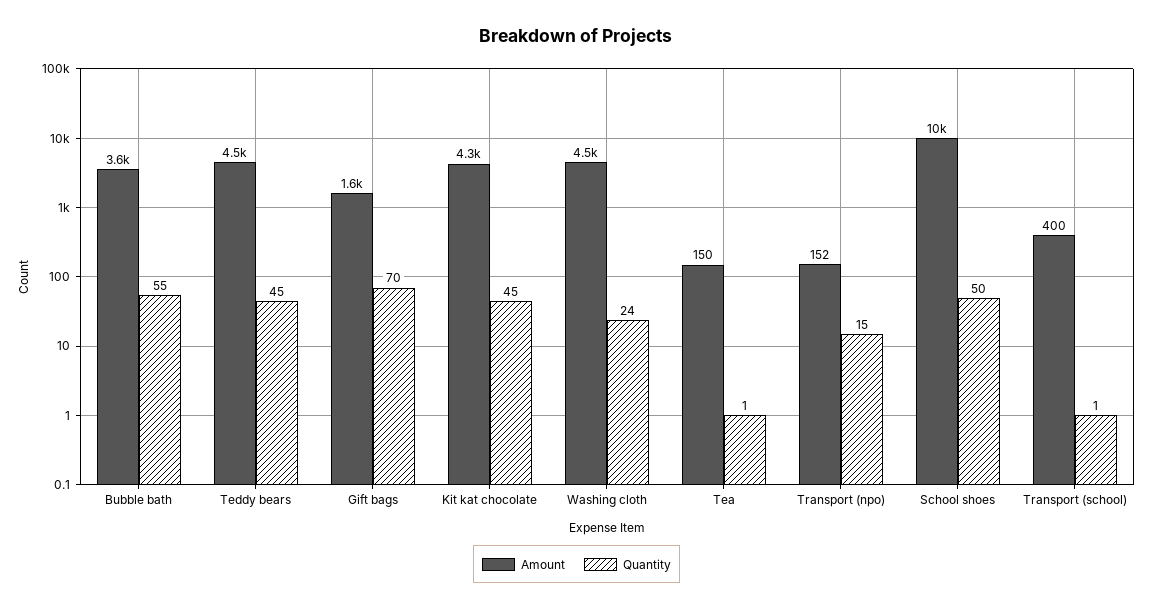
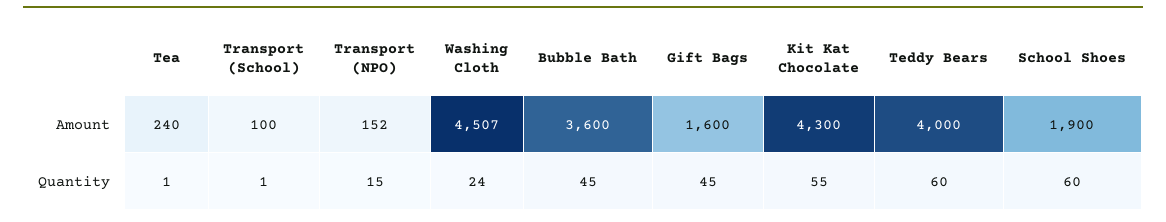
  {
    "Amount": {
      "Bubble bath": 3600,
-     "Teddy bears": 4500,
+     "Teddy bears": 4000,
      "Gift bags": 1600,
      "Kit kat chocolate": 4300,
      "Washing cloth": 4507,
-     "Tea": 150,
+     "Tea": 240,
      "Transport (npo)": 152,
-     "School shoes": 10000,
+     "School shoes": 1900,
-     "Transport (school)": 400
+     "Transport (school)": 100
    },
    "Quantity": {
-     "Bubble bath": 55,
+     "Bubble bath": 45,
-     "Teddy bears": 45,
+     "Teddy bears": 60,
-     "Gift bags": 70,
+     "Gift bags": 45,
-     "Kit kat chocolate": 45,
+     "Kit kat chocolate": 55,
      "Washing cloth": 24,
      "Tea": 1,
      "Transport (npo)": 15,
-     "School shoes": 50,
+     "School shoes": 60,
      "Transport (school)": 1
    }
  }

